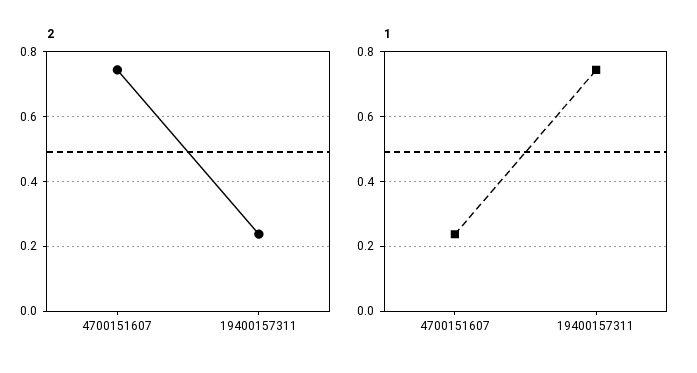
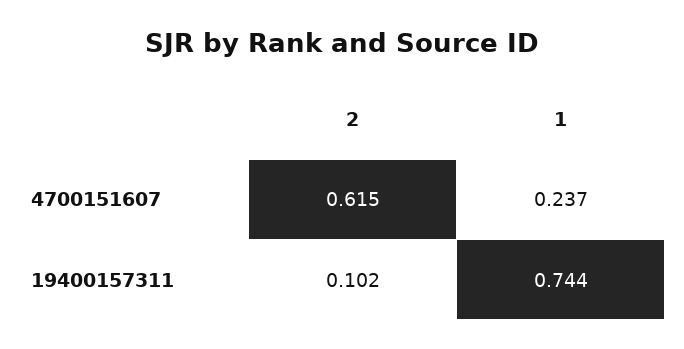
  {
    "2": {
-     "4700151607": 0.74,
+     "4700151607": 0.615,
-     "19400157311": 0.24
+     "19400157311": 0.102
    },
    "1": {
      "4700151607": 0.237,
      "19400157311": 0.744
    }
  }

